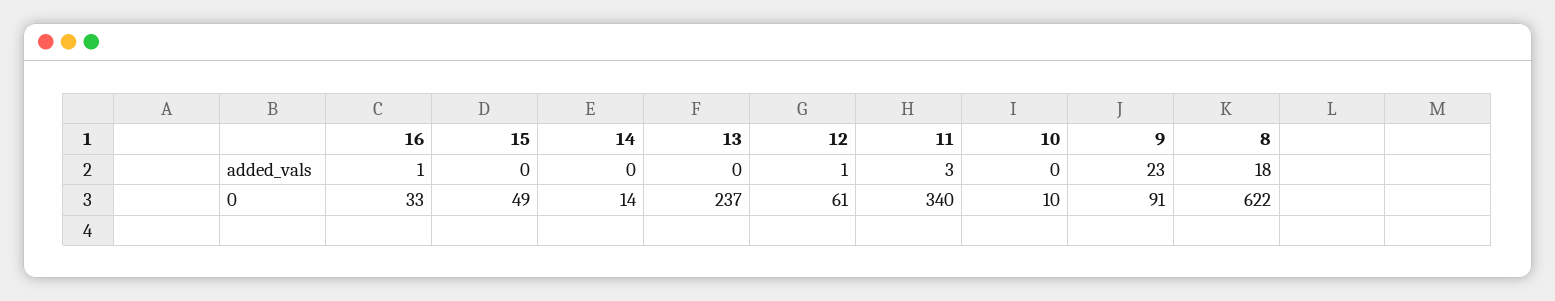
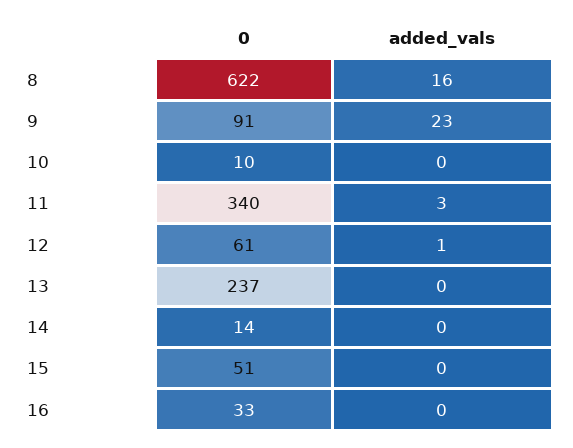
  {
    "16": {
-     "added_vals": 1,
+     "added_vals": 0,
      "0": 33
    },
    "15": {
      "added_vals": 0,
-     "0": 49
+     "0": 51
    },
    "14": {
      "added_vals": 0,
      "0": 14
    },
    "13": {
      "added_vals": 0,
      "0": 237
    },
    "12": {
      "added_vals": 1,
      "0": 61
    },
    "11": {
      "added_vals": 3,
      "0": 340
    },
    "10": {
      "added_vals": 0,
      "0": 10
    },
    "9": {
      "added_vals": 23,
      "0": 91
    },
    "8": {
-     "added_vals": 18,
+     "added_vals": 16,
      "0": 622
    }
  }

